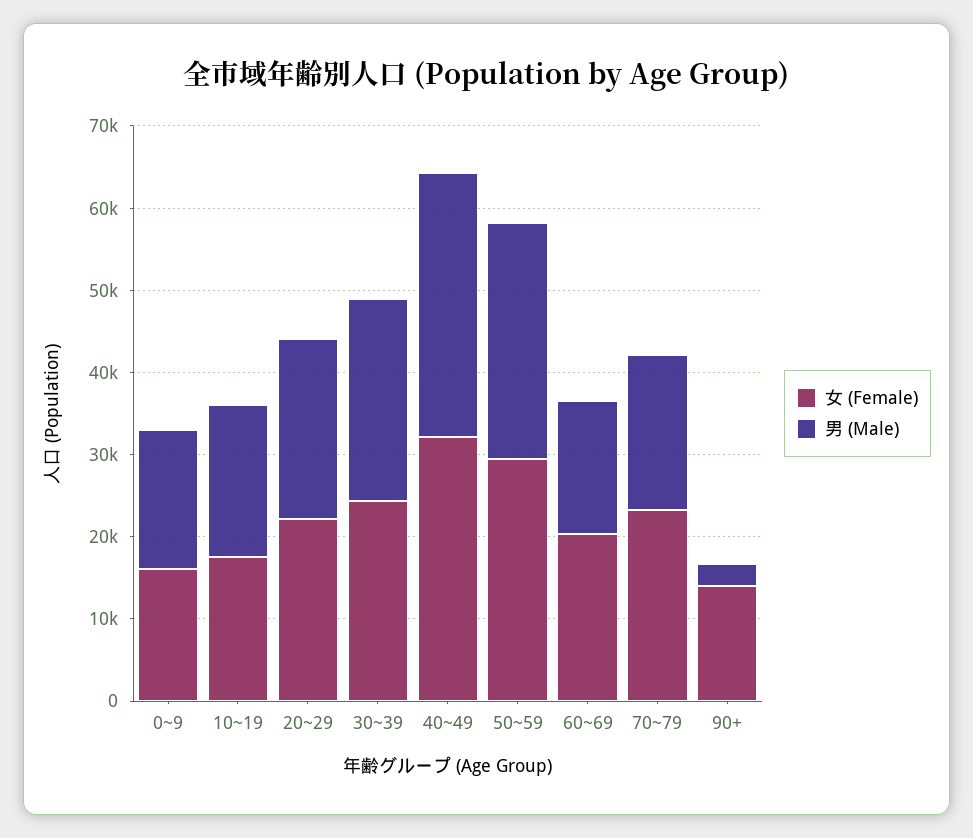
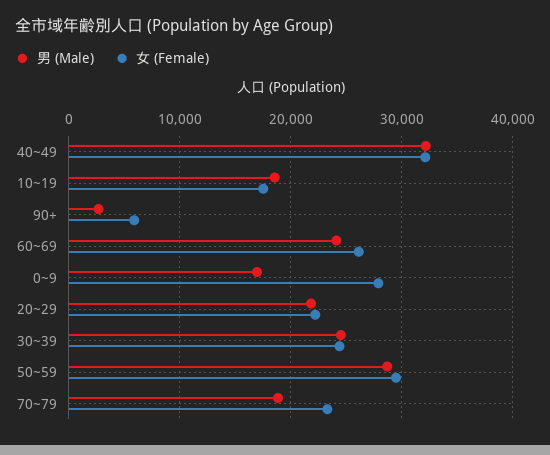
  {
    "女 (Female)": {
-     "0~9": 16000,
+     "0~9": 28000,
      "10~19": 18000,
      "20~29": 22000,
      "30~39": 24000,
      "40~49": 32000,
      "50~59": 29000,
-     "60~69": 20000,
+     "60~69": 26000,
      "70~79": 23000,
-     "90+": 14000
+     "90+": 6000
    },
    "男 (Male)": {
      "0~9": 17000,
      "10~19": 19000,
      "20~29": 22000,
      "30~39": 25000,
      "40~49": 32000,
      "50~59": 29000,
-     "60~69": 16000,
+     "60~69": 24000,
      "70~79": 19000,
      "90+": 3000
    }
  }

